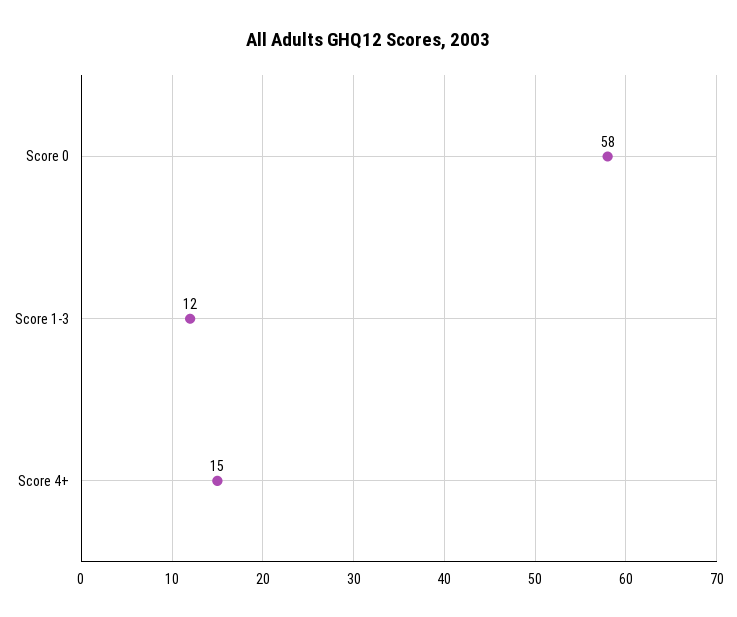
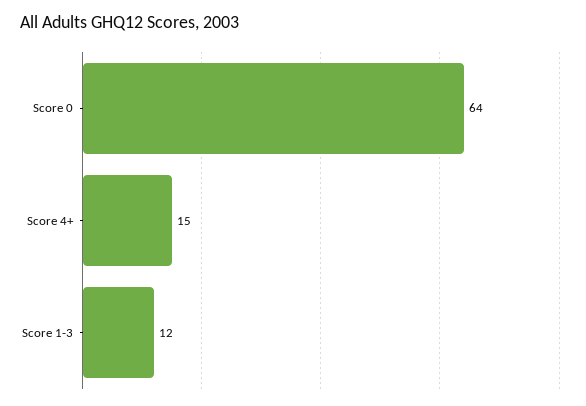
  {
-   "Score 0": 58,
+   "Score 0": 64,
    "Score 1-3": 12,
    "Score 4+": 15
  }

